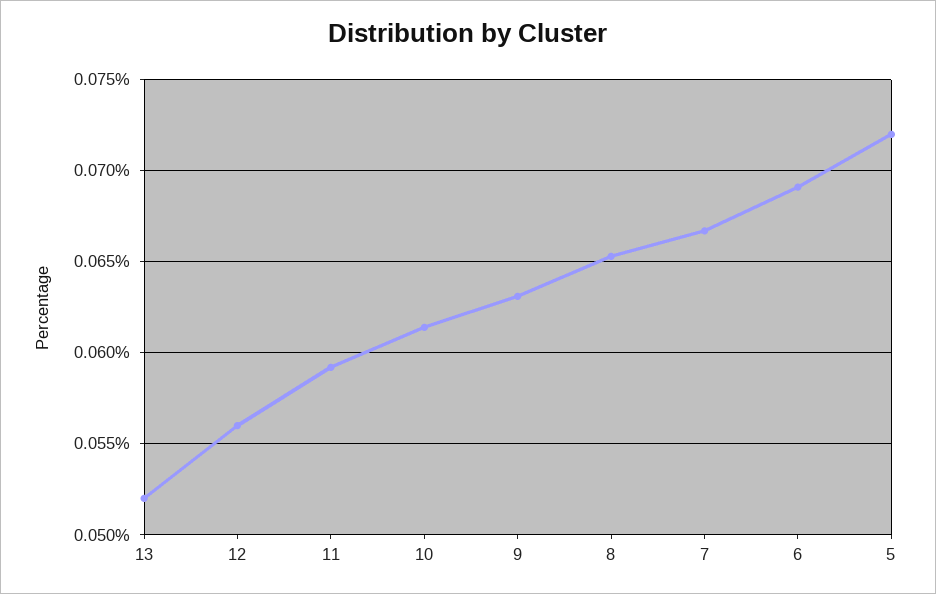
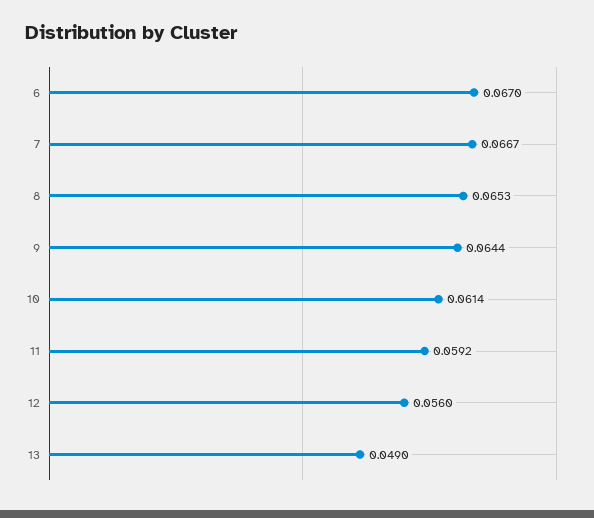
  {
-   "13": 0.052,
+   "13": 0.049,
    "12": 0.056,
    "11": 0.0592,
    "10": 0.0614,
-   "9": 0.063,
+   "9": 0.0644,
    "8": 0.0653,
    "7": 0.0667,
-   "6": 0.069,
+   "6": 0.067
-   "5": 0.072
  }

